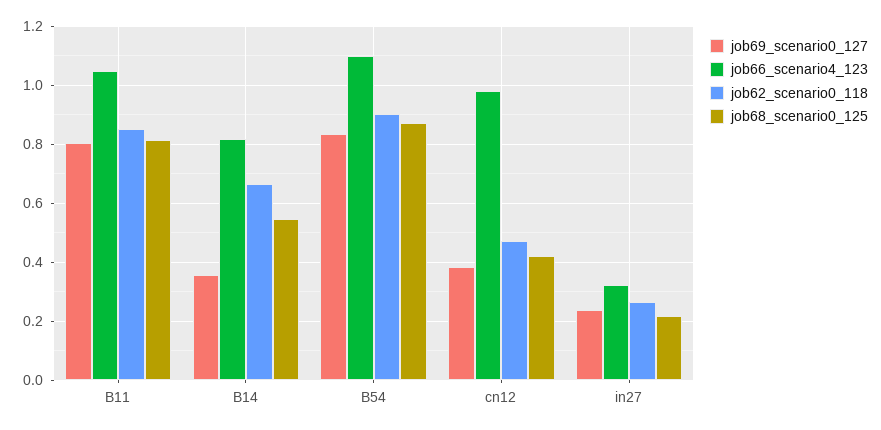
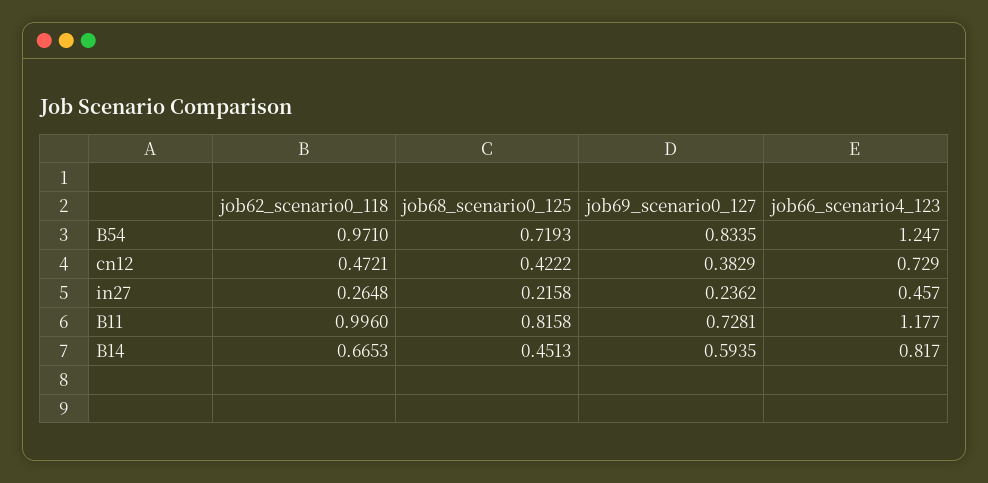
  {
    "job69_scenario0_127": {
-     "B11": 0.8,
+     "B11": 0.7281,
-     "B14": 0.35,
+     "B14": 0.5935,
      "B54": 0.8335,
      "cn12": 0.3829,
      "in27": 0.2362
    },
    "job66_scenario4_123": {
-     "B11": 1.05,
+     "B11": 1.177,
      "B14": 0.817,
-     "B54": 1.1,
+     "B54": 1.247,
-     "cn12": 0.975,
+     "cn12": 0.729,
-     "in27": 0.325
+     "in27": 0.457
    },
    "job62_scenario0_118": {
-     "B11": 0.85,
+     "B11": 0.996,
      "B14": 0.6653,
-     "B54": 0.9,
+     "B54": 0.971,
      "cn12": 0.4721,
      "in27": 0.2648
    },
    "job68_scenario0_125": {
      "B11": 0.8158,
-     "B14": 0.55,
+     "B14": 0.4513,
-     "B54": 0.875,
+     "B54": 0.7193,
      "cn12": 0.4222,
      "in27": 0.2158
    }
  }

